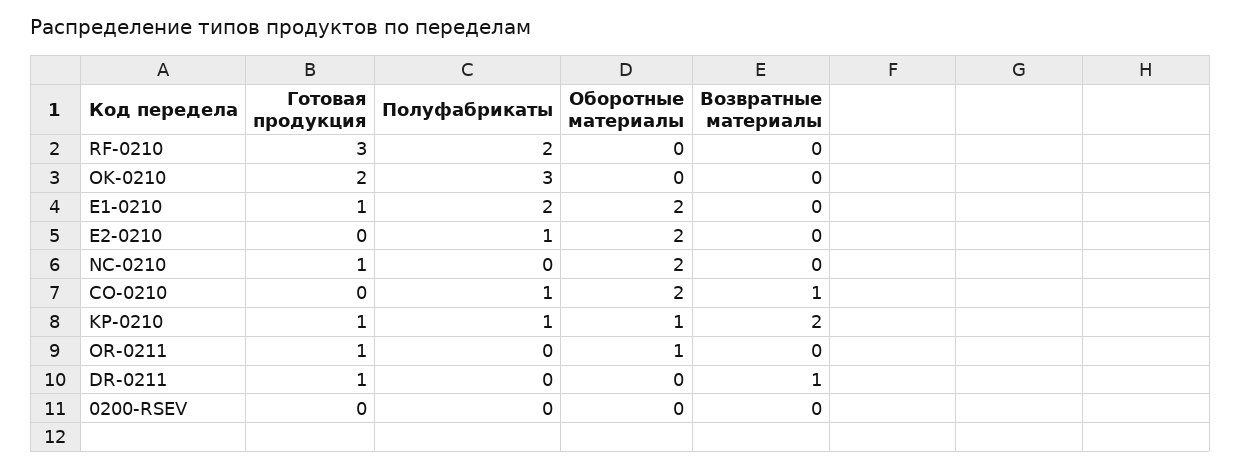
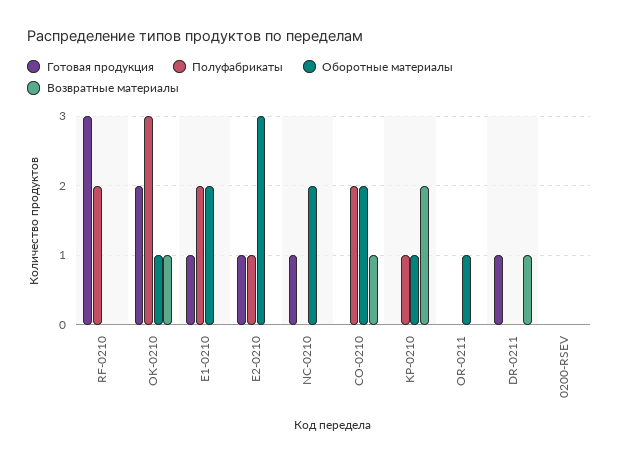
  {
    "Готовая продукция": {
      "RF-0210": 3,
      "OK-0210": 2,
      "E1-0210": 1,
-     "E2-0210": 0,
+     "E2-0210": 1,
      "NC-0210": 1,
      "CO-0210": 0,
-     "KP-0210": 1,
+     "KP-0210": 0,
-     "OR-0211": 1,
+     "OR-0211": 0,
      "DR-0211": 1,
      "0200-RSEV": 0
    },
    "Полуфабрикаты": {
      "RF-0210": 2,
      "OK-0210": 3,
      "E1-0210": 2,
      "E2-0210": 1,
      "NC-0210": 0,
-     "CO-0210": 1,
+     "CO-0210": 2,
      "KP-0210": 1,
      "OR-0211": 0,
      "DR-0211": 0,
      "0200-RSEV": 0
    },
    "Оборотные материалы": {
      "RF-0210": 0,
-     "OK-0210": 0,
+     "OK-0210": 1,
      "E1-0210": 2,
-     "E2-0210": 2,
+     "E2-0210": 3,
      "NC-0210": 2,
      "CO-0210": 2,
      "KP-0210": 1,
      "OR-0211": 1,
      "DR-0211": 0,
      "0200-RSEV": 0
    },
    "Возвратные материалы": {
      "RF-0210": 0,
-     "OK-0210": 0,
+     "OK-0210": 1,
      "E1-0210": 0,
      "E2-0210": 0,
      "NC-0210": 0,
      "CO-0210": 1,
      "KP-0210": 2,
      "OR-0211": 0,
      "DR-0211": 1,
      "0200-RSEV": 0
    }
  }

